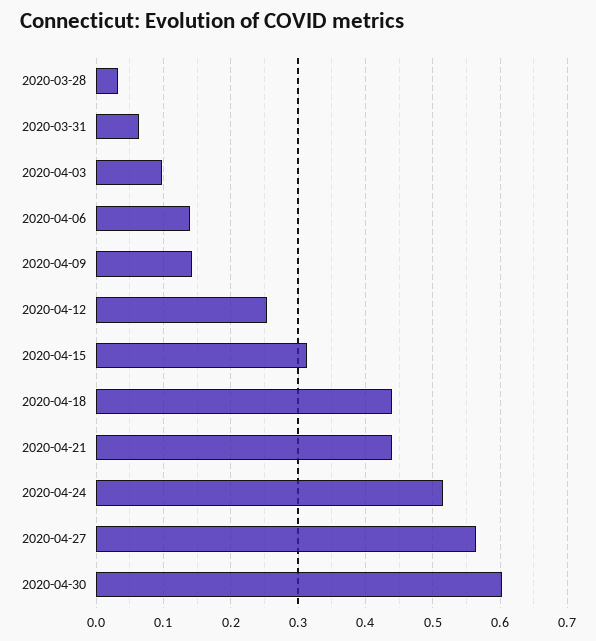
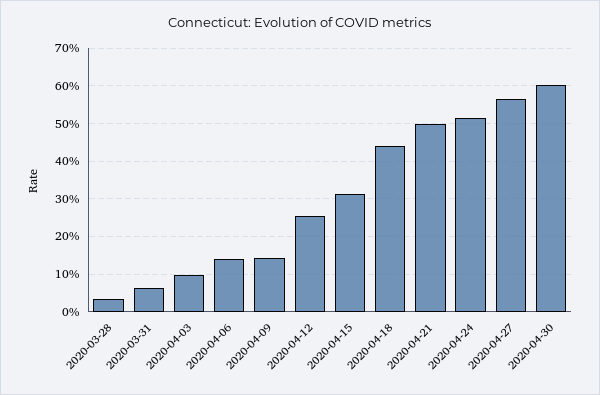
  {
    "2020-03-28": 0.03,
    "2020-03-31": 0.06,
    "2020-04-03": 0.1,
    "2020-04-06": 0.14,
    "2020-04-09": 0.14,
    "2020-04-12": 0.25,
    "2020-04-15": 0.31,
    "2020-04-18": 0.44,
-   "2020-04-21": 0.44,
+   "2020-04-21": 0.5,
    "2020-04-24": 0.52,
    "2020-04-27": 0.56,
    "2020-04-30": 0.6
  }

